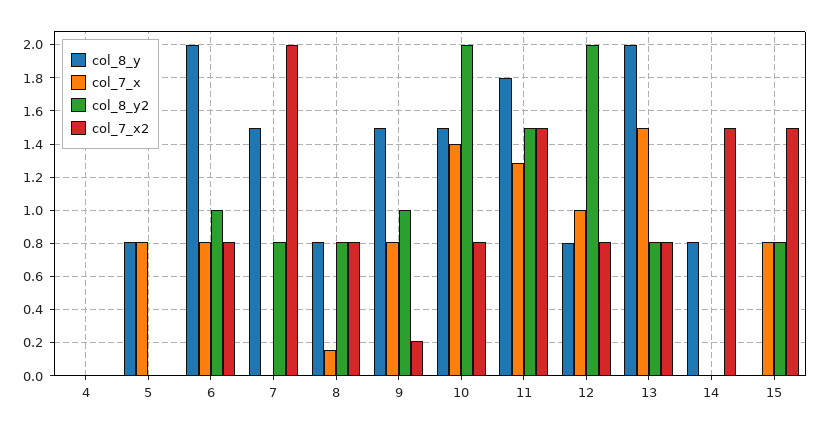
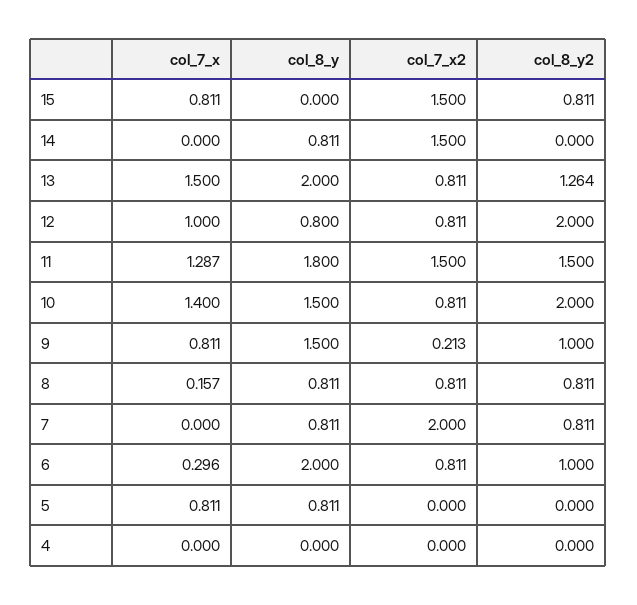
  {
    "col_8_y": {
      "4": 0,
      "5": 0.811,
      "6": 2,
-     "7": 1.5,
+     "7": 0.811,
      "8": 0.811,
      "9": 1.5,
      "10": 1.5,
      "11": 1.8,
      "12": 0.8,
      "13": 2,
      "14": 0.811,
      "15": 0
    },
    "col_7_x": {
      "4": 0,
      "5": 0.811,
-     "6": 0.8,
+     "6": 0.296,
      "7": 0,
      "8": 0.157,
      "9": 0.811,
      "10": 1.4,
      "11": 1.287,
      "12": 1,
      "13": 1.5,
      "14": 0,
      "15": 0.811
    },
    "col_8_y2": {
      "4": 0,
      "5": 0,
      "6": 1,
      "7": 0.811,
      "8": 0.811,
      "9": 1,
      "10": 2,
      "11": 1.5,
      "12": 2,
-     "13": 0.8,
+     "13": 1.264,
      "14": 0,
      "15": 0.811
    },
    "col_7_x2": {
      "4": 0,
      "5": 0,
      "6": 0.811,
      "7": 2,
      "8": 0.811,
      "9": 0.213,
      "10": 0.811,
      "11": 1.5,
      "12": 0.811,
      "13": 0.811,
      "14": 1.5,
      "15": 1.5
    }
  }

